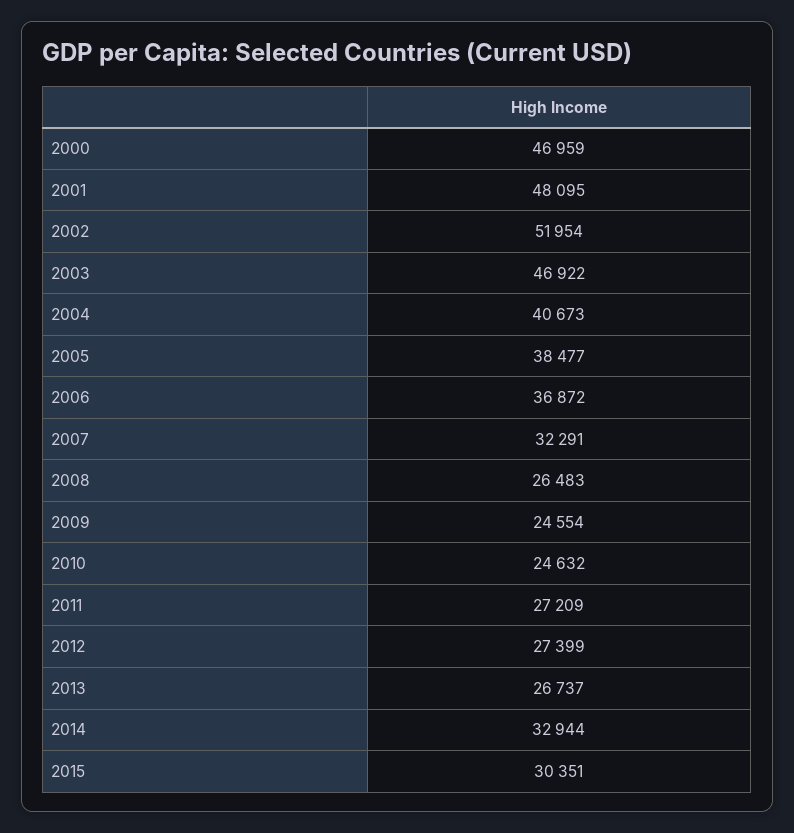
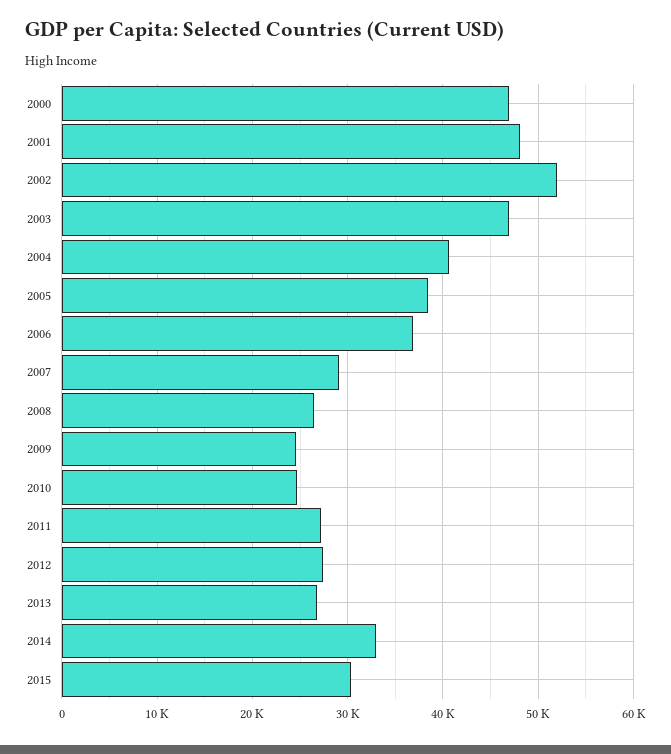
  {
    "2000": 46959,
    "2001": 48095,
    "2002": 51954,
    "2003": 46922,
    "2004": 40673,
    "2005": 38477,
    "2006": 36872,
-   "2007": 32291,
+   "2007": 29000,
    "2008": 26483,
    "2009": 24554,
    "2010": 24632,
    "2011": 27209,
    "2012": 27399,
    "2013": 26737,
    "2014": 32944,
    "2015": 30351
  }

